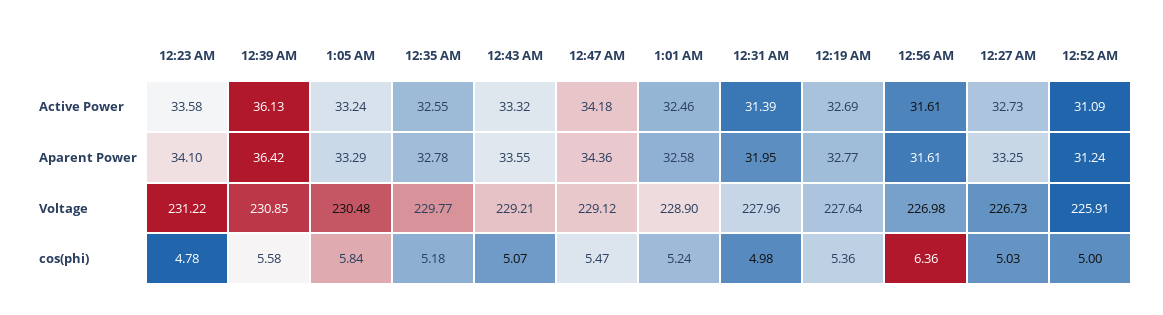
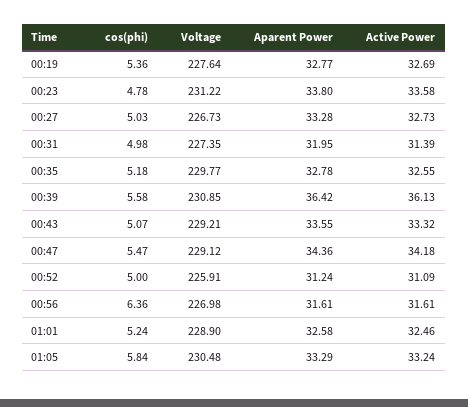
  {
    "12:23 AM": {
      "Active Power": 33.58,
-     "Aparent Power": 34.1,
+     "Aparent Power": 33.8,
      "Voltage": 231.22,
      "cos(phi)": 4.78
    },
    "12:39 AM": {
      "Active Power": 36.13,
      "Aparent Power": 36.42,
      "Voltage": 230.85,
      "cos(phi)": 5.58
    },
    "1:05 AM": {
      "Active Power": 33.24,
      "Aparent Power": 33.29,
      "Voltage": 230.48,
      "cos(phi)": 5.84
    },
    "12:35 AM": {
      "Active Power": 32.55,
      "Aparent Power": 32.78,
      "Voltage": 229.77,
      "cos(phi)": 5.18
    },
    "12:43 AM": {
      "Active Power": 33.32,
      "Aparent Power": 33.55,
      "Voltage": 229.21,
      "cos(phi)": 5.07
    },
    "12:47 AM": {
      "Active Power": 34.18,
      "Aparent Power": 34.36,
      "Voltage": 229.12,
      "cos(phi)": 5.47
    },
    "1:01 AM": {
      "Active Power": 32.46,
      "Aparent Power": 32.58,
      "Voltage": 228.9,
      "cos(phi)": 5.24
    },
    "12:31 AM": {
      "Active Power": 31.39,
      "Aparent Power": 31.95,
-     "Voltage": 227.96,
+     "Voltage": 227.35,
      "cos(phi)": 4.98
    },
    "12:19 AM": {
      "Active Power": 32.69,
      "Aparent Power": 32.77,
      "Voltage": 227.64,
      "cos(phi)": 5.36
    },
    "12:56 AM": {
      "Active Power": 31.61,
      "Aparent Power": 31.61,
      "Voltage": 226.98,
      "cos(phi)": 6.36
    },
    "12:27 AM": {
      "Active Power": 32.73,
-     "Aparent Power": 33.25,
+     "Aparent Power": 33.28,
      "Voltage": 226.73,
      "cos(phi)": 5.03
    },
    "12:52 AM": {
      "Active Power": 31.09,
      "Aparent Power": 31.24,
      "Voltage": 225.91,
      "cos(phi)": 5
    }
  }

